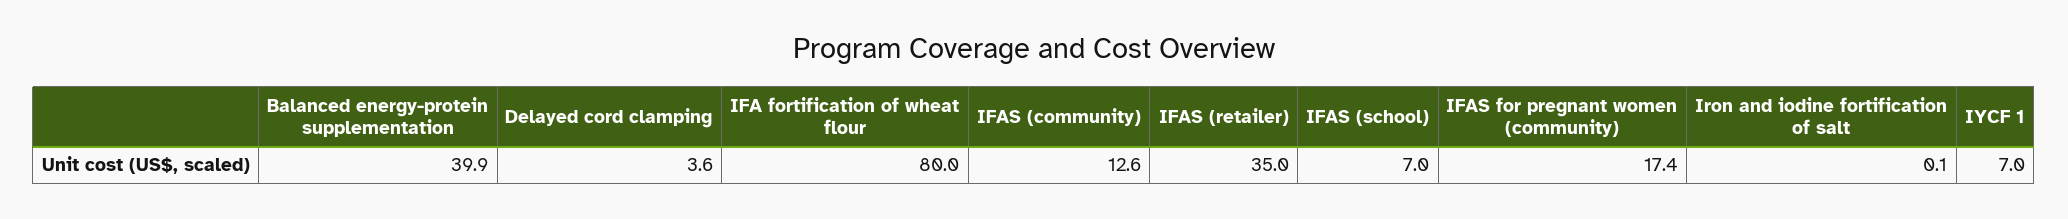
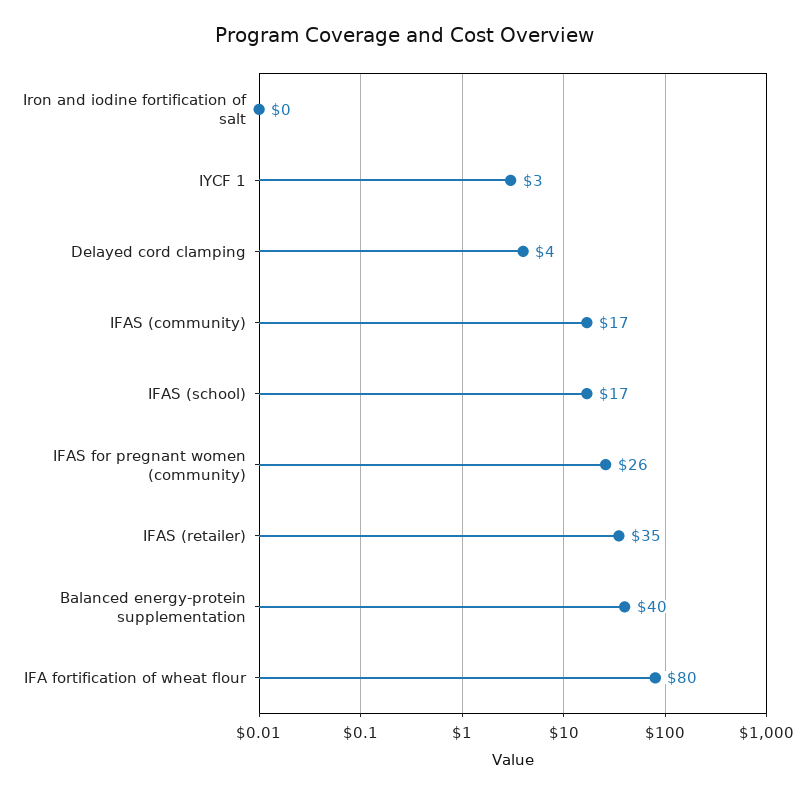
  {
    "Balanced energy-protein supplementation": 39.9,
    "Delayed cord clamping": 3.6,
    "IFA fortification of wheat flour": 80,
-   "IFAS (community)": 12.6,
+   "IFAS (community)": 17,
    "IFAS (retailer)": 35,
-   "IFAS (school)": 7,
+   "IFAS (school)": 17,
-   "IFAS for pregnant women (community)": 17.4,
+   "IFAS for pregnant women (community)": 26,
    "Iron and iodine fortification of salt": 0.1,
-   "IYCF 1": 7
+   "IYCF 1": 3
  }

